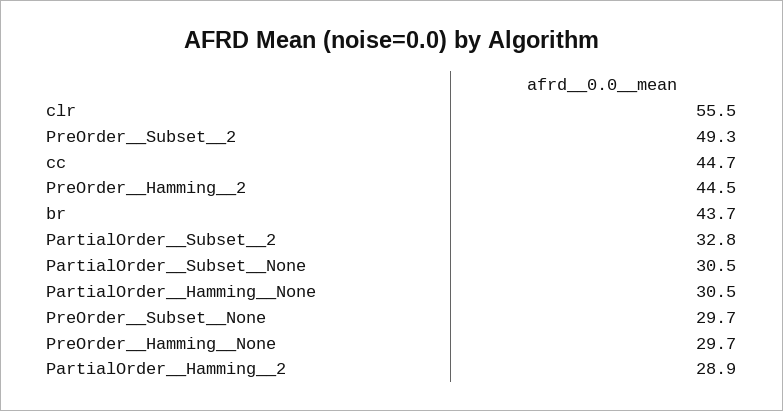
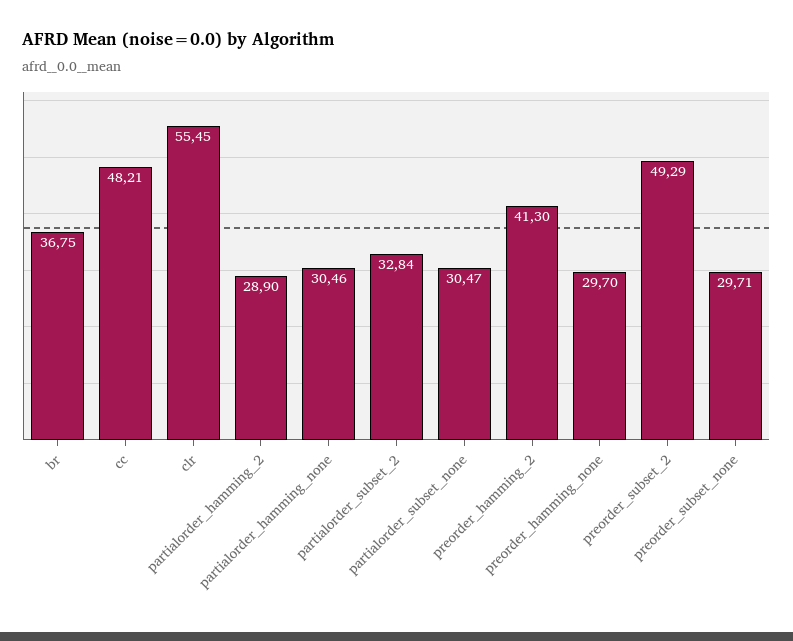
  {
    "clr": 55.45,
    "PreOrder__Subset__2": 49.29,
-   "cc": 44.7,
+   "cc": 48.21,
-   "PreOrder__Hamming__2": 44.5,
+   "PreOrder__Hamming__2": 41.3,
-   "br": 43.7,
+   "br": 36.75,
    "PartialOrder__Subset__2": 32.84,
    "PartialOrder__Subset__None": 30.47,
    "PartialOrder__Hamming__None": 30.46,
    "PreOrder__Subset__None": 29.71,
    "PreOrder__Hamming__None": 29.7,
    "PartialOrder__Hamming__2": 28.9
  }

